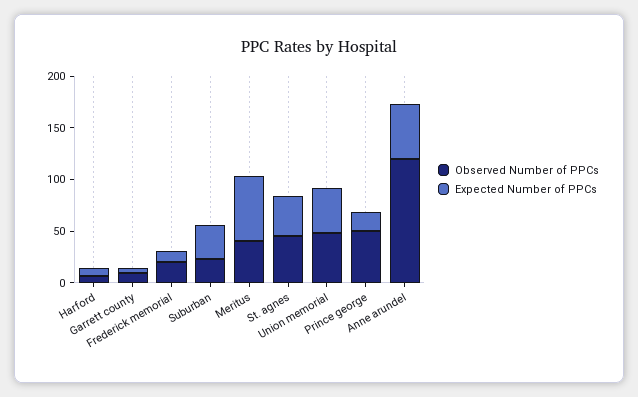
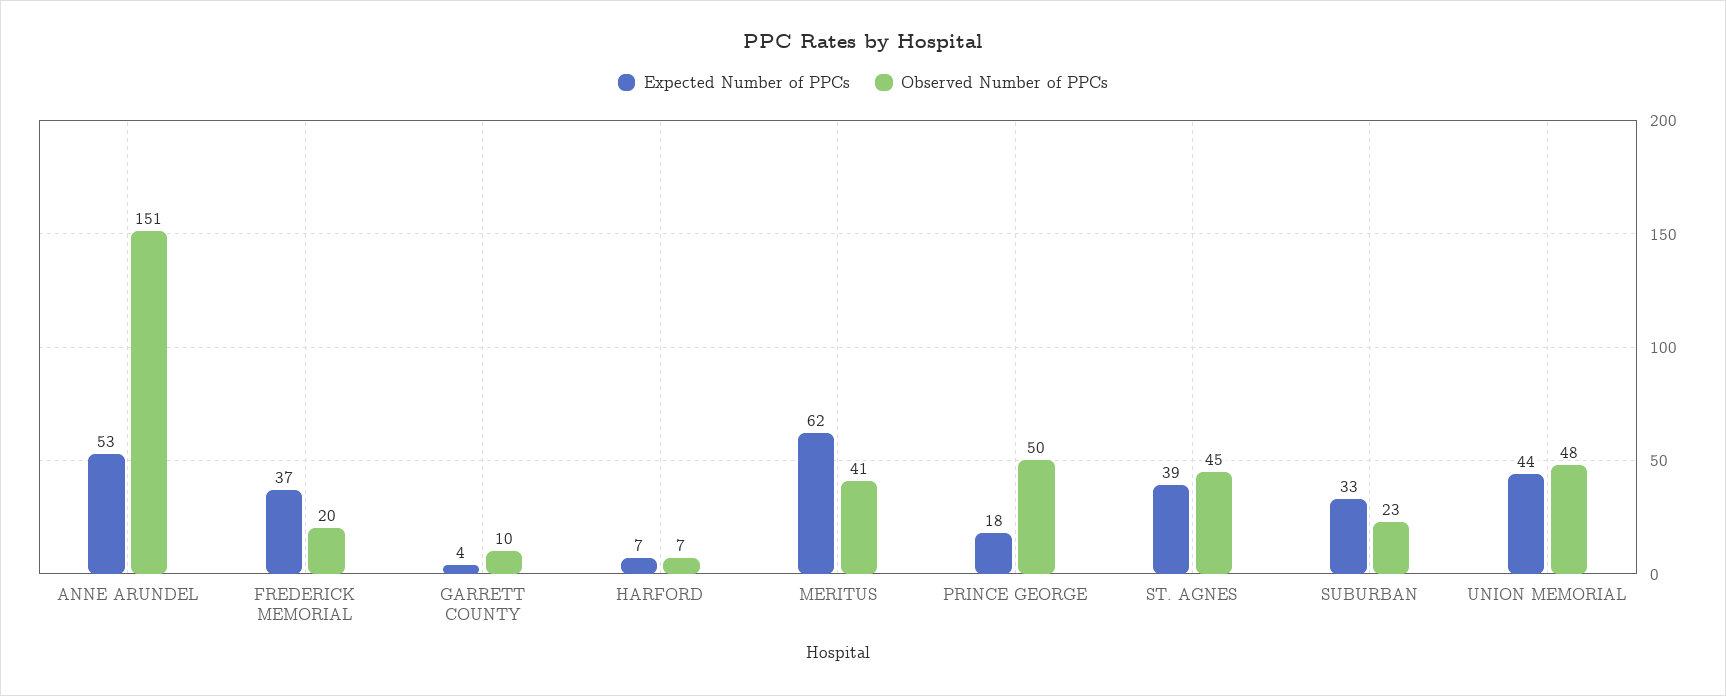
  {
    "Observed Number of PPCs": {
      "Harford": 7,
      "Garrett county": 10,
      "Frederick memorial": 20,
      "Suburban": 23,
      "Meritus": 41,
      "St. agnes": 45,
      "Union memorial": 48,
      "Prince george": 50,
-     "Anne arundel": 120
+     "Anne arundel": 151
    },
    "Expected Number of PPCs": {
      "Harford": 7,
      "Garrett county": 4,
-     "Frederick memorial": 10,
+     "Frederick memorial": 37,
      "Suburban": 33,
      "Meritus": 62,
      "St. agnes": 39,
      "Union memorial": 44,
      "Prince george": 18,
      "Anne arundel": 53
    }
  }

